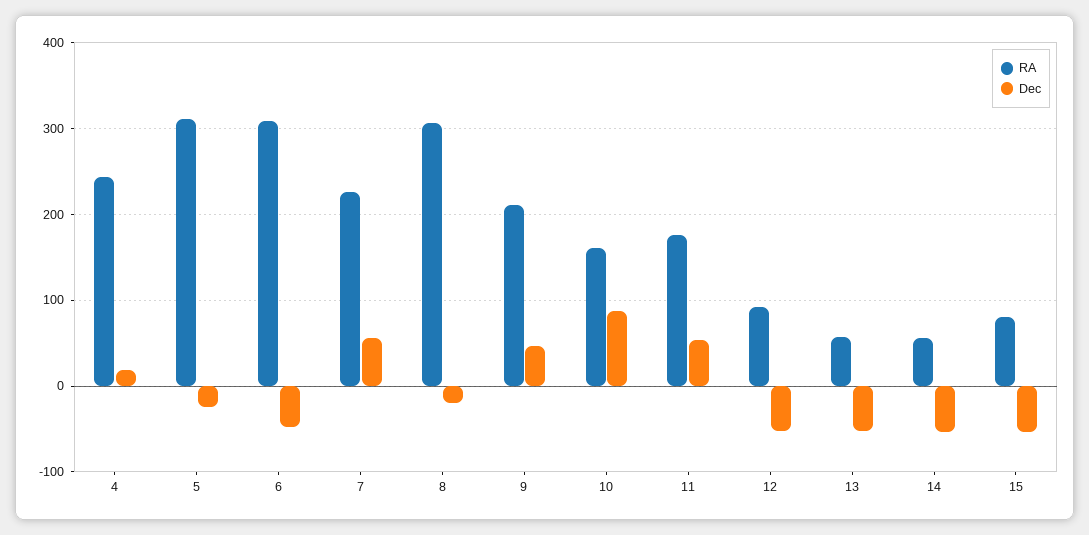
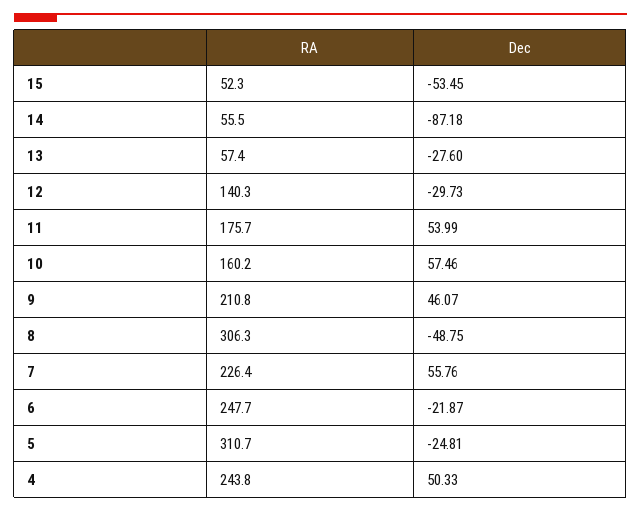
  {
    "RA": {
      "4": 243.8,
      "5": 310.7,
-     "6": 310,
+     "6": 247.7,
      "7": 226.4,
      "8": 306.3,
      "9": 210.8,
      "10": 160.2,
      "11": 175.7,
-     "12": 90,
+     "12": 140.3,
      "13": 57.4,
      "14": 55.5,
-     "15": 80
+     "15": 52.3
    },
    "Dec": {
-     "4": 20,
+     "4": 50.33,
      "5": -24.81,
-     "6": -50,
+     "6": -21.87,
      "7": 55.76,
-     "8": -20,
+     "8": -48.75,
      "9": 46.07,
-     "10": 90,
+     "10": 57.46,
      "11": 53.99,
-     "12": -50,
+     "12": -29.73,
-     "13": -50,
+     "13": -27.6,
-     "14": -50,
+     "14": -87.18,
      "15": -53.45
    }
  }

